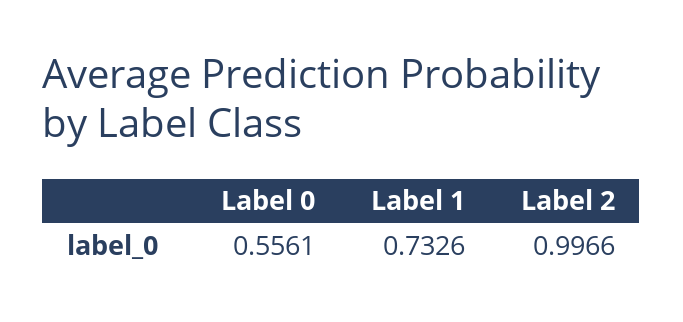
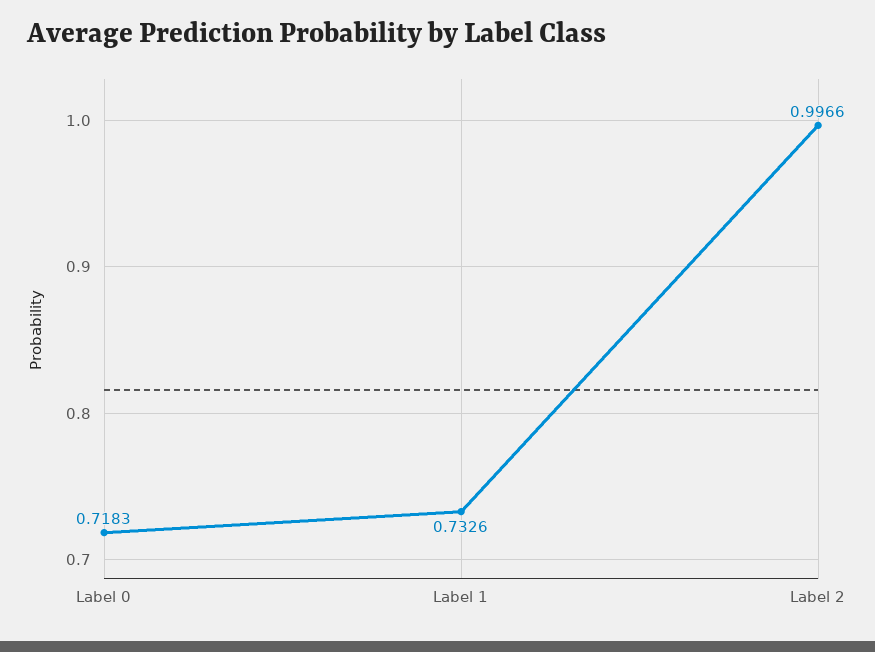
  {
-   "Label 0": 0.5561,
+   "Label 0": 0.7183,
    "Label 1": 0.7326,
    "Label 2": 0.9966
  }

